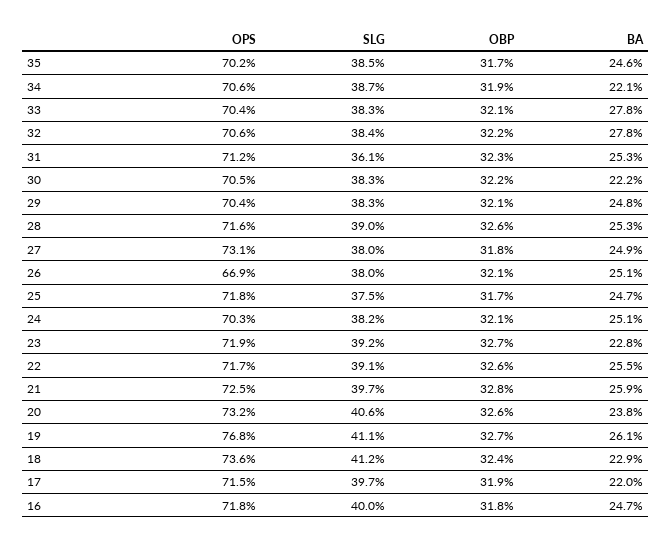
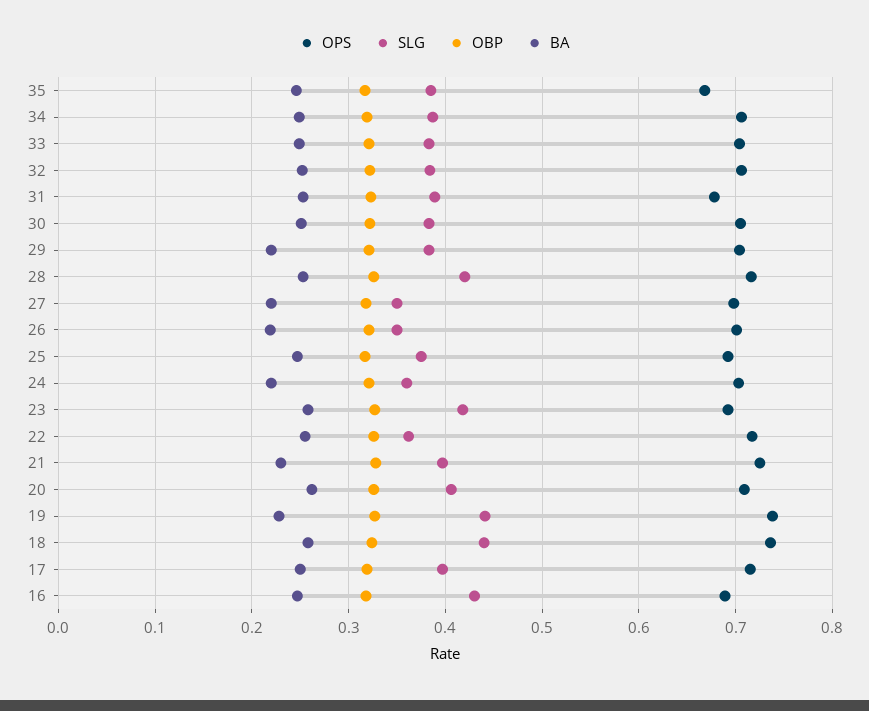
  {
    "OPS": {
-     "35": 0.702,
+     "35": 0.67,
      "34": 0.706,
      "33": 0.704,
      "32": 0.706,
-     "31": 0.712,
+     "31": 0.68,
      "30": 0.705,
      "29": 0.704,
      "28": 0.716,
-     "27": 0.731,
+     "27": 0.7,
-     "26": 0.669,
+     "26": 0.7,
-     "25": 0.718,
+     "25": 0.69,
      "24": 0.703,
-     "23": 0.719,
+     "23": 0.69,
      "22": 0.717,
      "21": 0.725,
-     "20": 0.732,
+     "20": 0.71,
-     "19": 0.768,
+     "19": 0.74,
      "18": 0.736,
      "17": 0.715,
-     "16": 0.718
+     "16": 0.69
    },
    "SLG": {
      "35": 0.385,
      "34": 0.387,
      "33": 0.383,
      "32": 0.384,
-     "31": 0.361,
+     "31": 0.39,
      "30": 0.383,
      "29": 0.383,
-     "28": 0.39,
+     "28": 0.42,
-     "27": 0.38,
+     "27": 0.35,
-     "26": 0.38,
+     "26": 0.35,
      "25": 0.375,
-     "24": 0.382,
+     "24": 0.36,
-     "23": 0.392,
+     "23": 0.42,
-     "22": 0.391,
+     "22": 0.36,
      "21": 0.397,
      "20": 0.406,
-     "19": 0.411,
+     "19": 0.44,
-     "18": 0.412,
+     "18": 0.44,
      "17": 0.397,
-     "16": 0.4
+     "16": 0.43
    },
    "OBP": {
      "35": 0.317,
      "34": 0.319,
      "33": 0.321,
      "32": 0.322,
      "31": 0.323,
      "30": 0.322,
      "29": 0.321,
      "28": 0.326,
      "27": 0.318,
      "26": 0.321,
      "25": 0.317,
      "24": 0.321,
      "23": 0.327,
      "22": 0.326,
      "21": 0.328,
      "20": 0.326,
      "19": 0.327,
      "18": 0.324,
      "17": 0.319,
      "16": 0.318
    },
    "BA": {
      "35": 0.246,
-     "34": 0.221,
+     "34": 0.25,
-     "33": 0.278,
+     "33": 0.25,
-     "32": 0.278,
+     "32": 0.25,
      "31": 0.253,
-     "30": 0.222,
+     "30": 0.25,
-     "29": 0.248,
+     "29": 0.22,
      "28": 0.253,
-     "27": 0.249,
+     "27": 0.22,
-     "26": 0.251,
+     "26": 0.22,
      "25": 0.247,
-     "24": 0.251,
+     "24": 0.22,
-     "23": 0.228,
+     "23": 0.26,
      "22": 0.255,
-     "21": 0.259,
+     "21": 0.23,
-     "20": 0.238,
+     "20": 0.26,
-     "19": 0.261,
+     "19": 0.23,
-     "18": 0.229,
+     "18": 0.26,
-     "17": 0.22,
+     "17": 0.25,
      "16": 0.247
    }
  }

